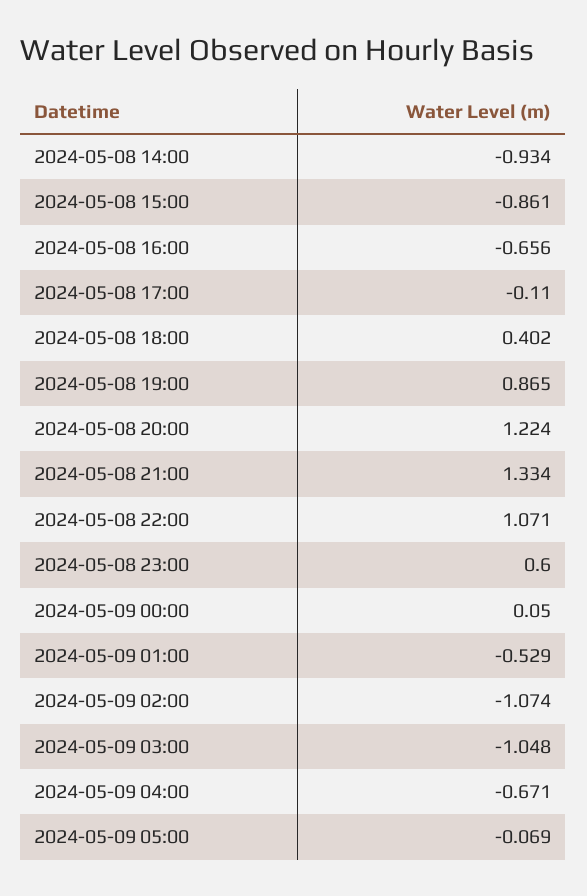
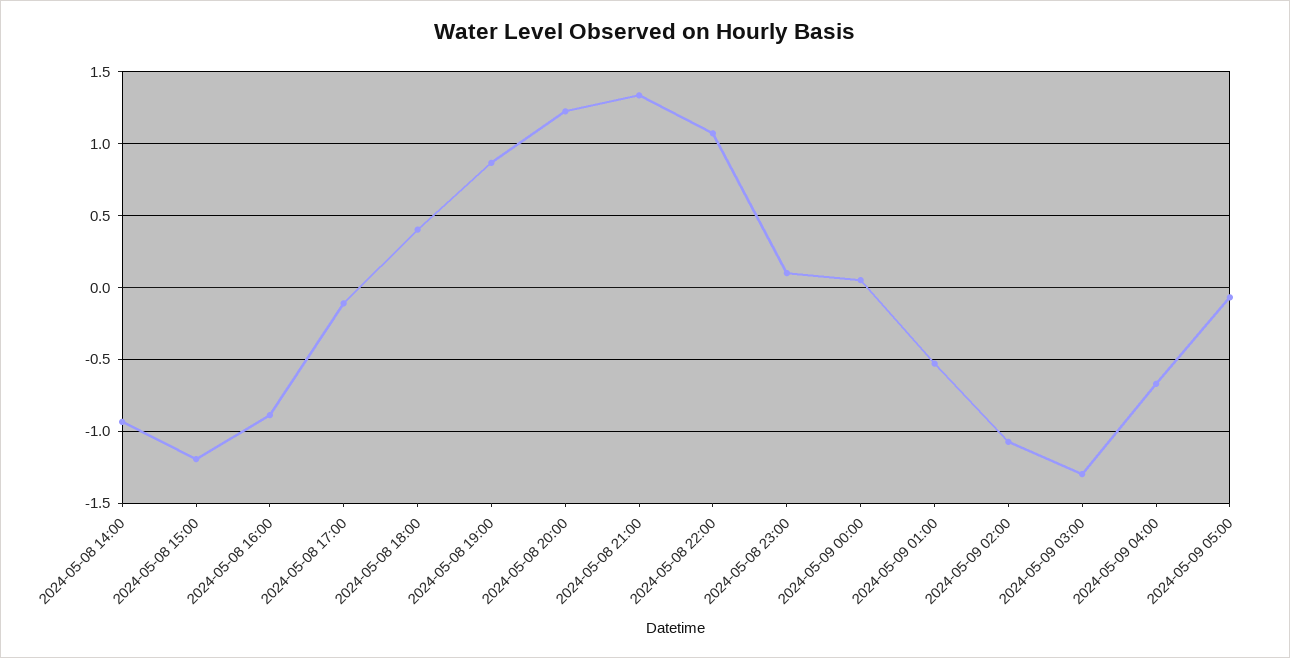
  {
    "2024-05-08 14:00": -0.934,
-   "2024-05-08 15:00": -0.861,
+   "2024-05-08 15:00": -1.2,
-   "2024-05-08 16:00": -0.656,
+   "2024-05-08 16:00": -0.9,
    "2024-05-08 17:00": -0.11,
    "2024-05-08 18:00": 0.402,
    "2024-05-08 19:00": 0.865,
    "2024-05-08 20:00": 1.224,
    "2024-05-08 21:00": 1.334,
    "2024-05-08 22:00": 1.071,
-   "2024-05-08 23:00": 0.6,
+   "2024-05-08 23:00": 0.1,
    "2024-05-09 00:00": 0.05,
    "2024-05-09 01:00": -0.529,
    "2024-05-09 02:00": -1.074,
-   "2024-05-09 03:00": -1.048,
+   "2024-05-09 03:00": -1.3,
    "2024-05-09 04:00": -0.671,
    "2024-05-09 05:00": -0.069
  }

